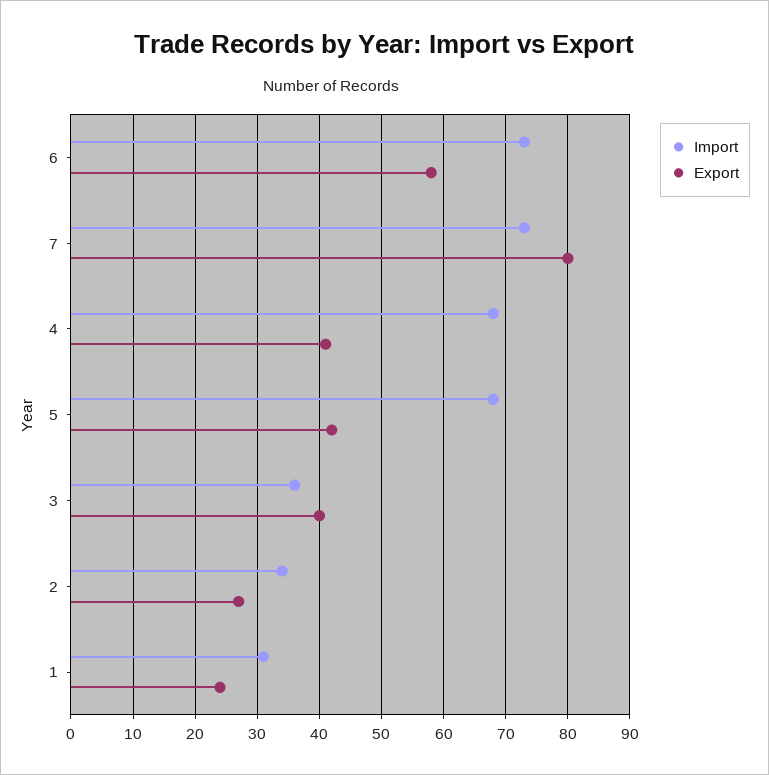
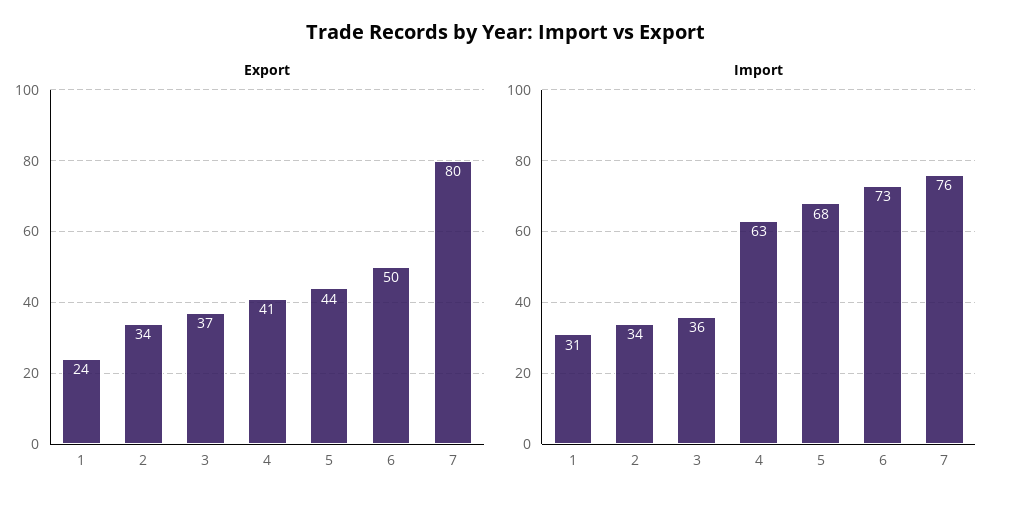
  {
    "Import": {
      "6": 73,
-     "7": 73,
+     "7": 76,
-     "4": 68,
+     "4": 63,
      "5": 68,
      "3": 36,
      "2": 34,
      "1": 31
    },
    "Export": {
-     "6": 58,
+     "6": 50,
      "7": 80,
      "4": 41,
-     "5": 42,
+     "5": 44,
-     "3": 40,
+     "3": 37,
-     "2": 27,
+     "2": 34,
      "1": 24
    }
  }

